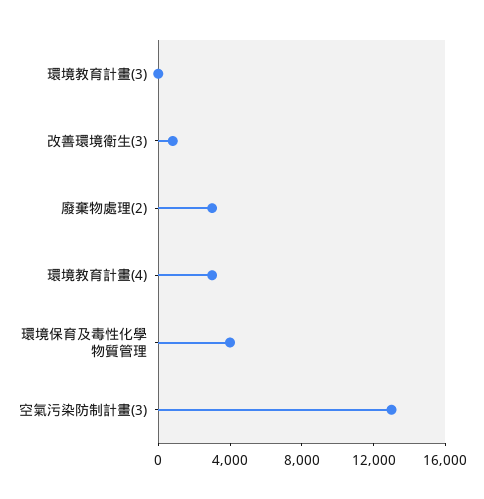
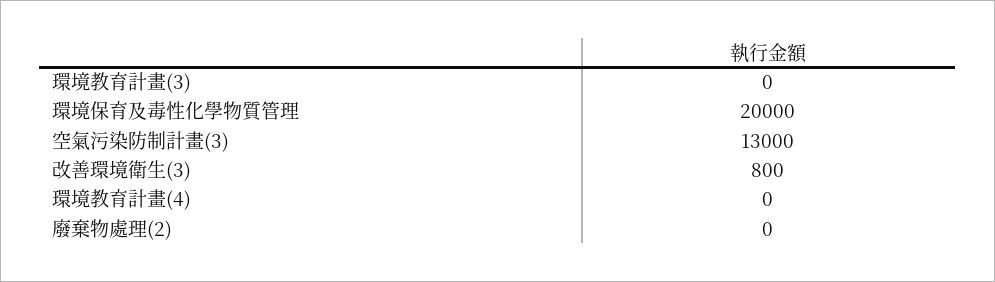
  {
    "環境教育計畫(3)": 0,
    "改善環境衛生(3)": 800,
-   "廢棄物處理(2)": 3000,
+   "廢棄物處理(2)": 0,
-   "環境教育計畫(4)": 3000,
+   "環境教育計畫(4)": 0,
-   "環境保育及毒性化學物質管理": 4000,
+   "環境保育及毒性化學物質管理": 20000,
    "空氣污染防制計畫(3)": 13000
  }

